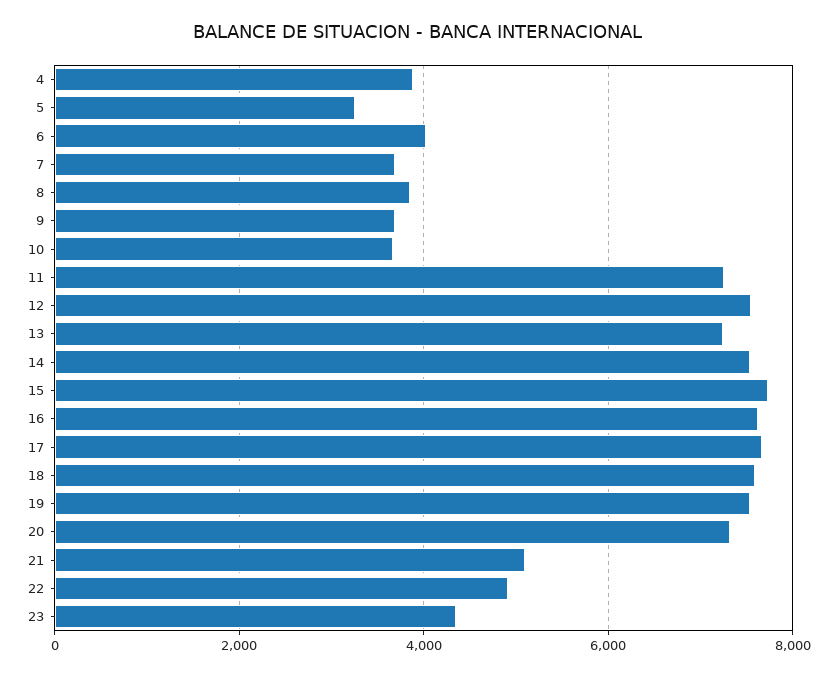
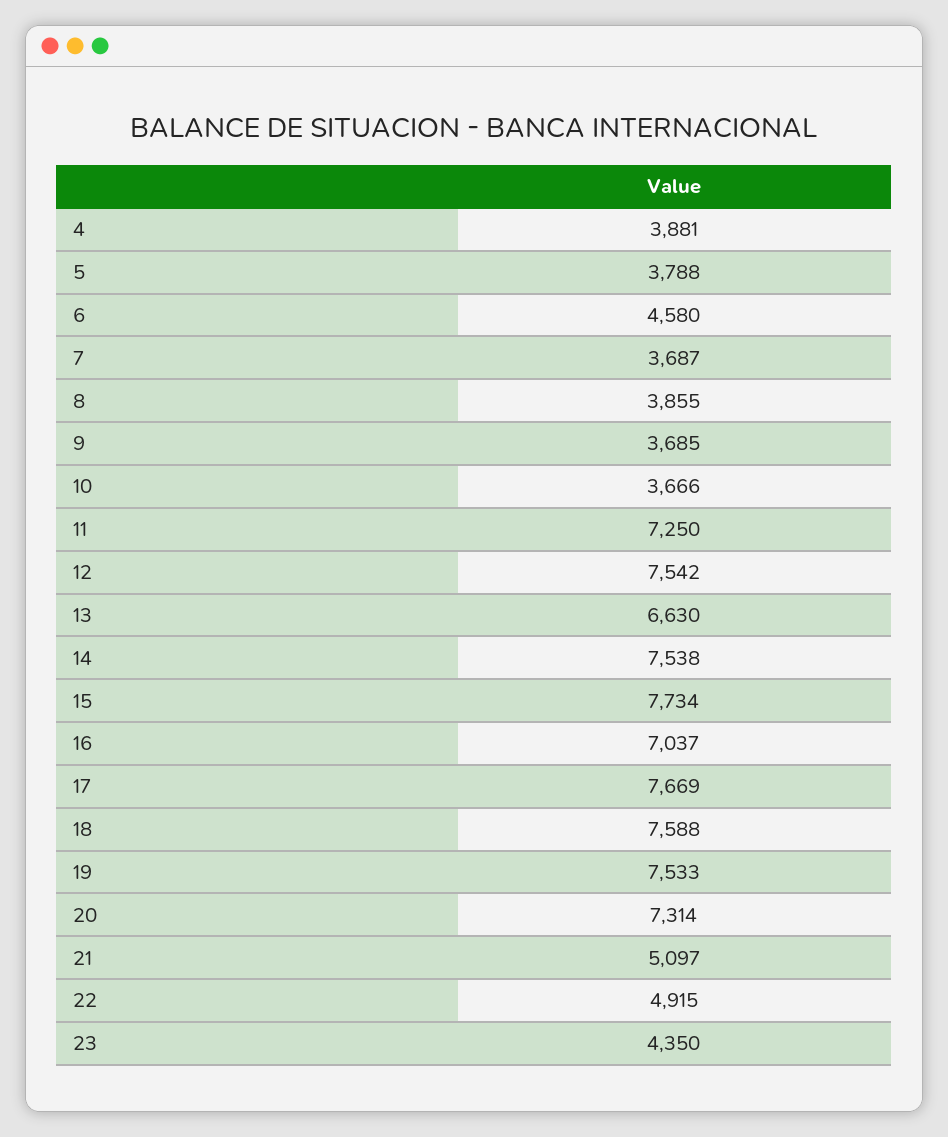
  {
    "4": 3881,
-   "5": 3200,
+   "5": 3788,
-   "6": 4000,
+   "6": 4580,
    "7": 3687,
    "8": 3855,
    "9": 3685,
    "10": 3666,
    "11": 7250,
    "12": 7542,
-   "13": 7200,
+   "13": 6630,
    "14": 7538,
    "15": 7734,
-   "16": 7600,
+   "16": 7037,
    "17": 7669,
    "18": 7588,
    "19": 7533,
    "20": 7314,
    "21": 5097,
    "22": 4915,
    "23": 4350
  }

